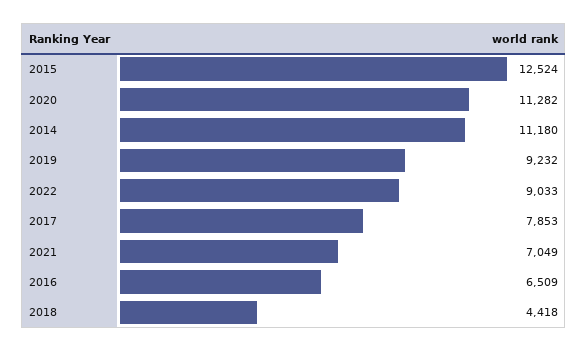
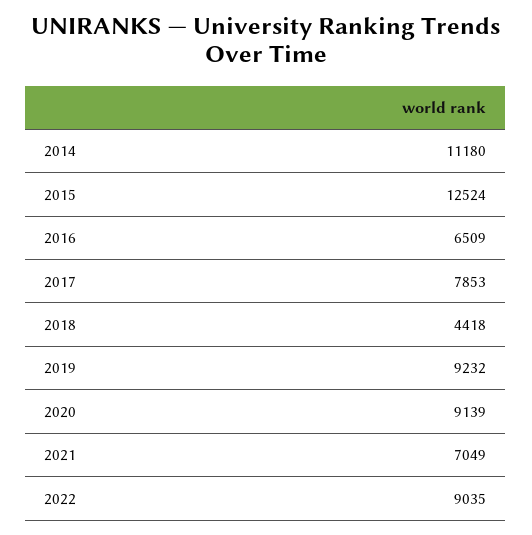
  {
    "2015": 12524,
-   "2020": 11282,
+   "2020": 9139,
    "2014": 11180,
    "2019": 9232,
-   "2022": 9033,
+   "2022": 9035,
    "2017": 7853,
    "2021": 7049,
    "2016": 6509,
    "2018": 4418
  }

